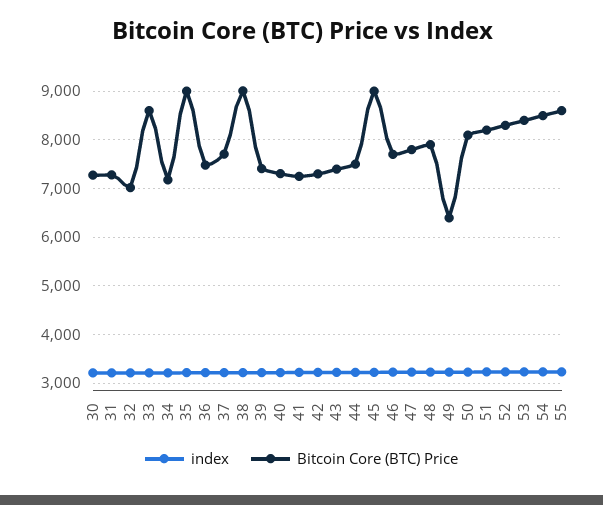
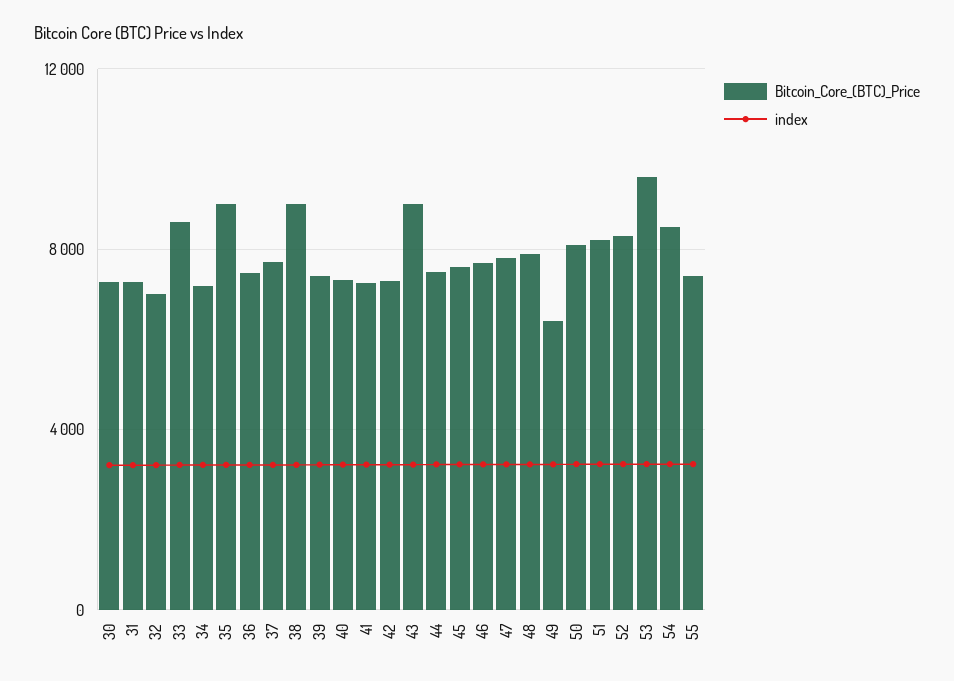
  {
    "index": {
      "30": 3200,
      "31": 3200,
      "32": 3200,
      "33": 3200,
      "34": 3200,
      "35": 3200,
      "36": 3200,
      "37": 3200,
      "38": 3200,
      "39": 3200,
      "40": 3200,
      "41": 3200,
      "42": 3200,
      "43": 3200,
      "44": 3200,
      "45": 3200,
      "46": 3200,
      "47": 3200,
      "48": 3200,
      "49": 3200,
      "50": 3200,
      "51": 3200,
      "52": 3200,
      "53": 3200,
      "54": 3200,
      "55": 3200
    },
    "Bitcoin Core (BTC) Price": {
      "30": 7200,
      "31": 7200,
      "32": 7000,
      "33": 8600,
      "34": 7200,
      "35": 9000,
      "36": 7400,
      "37": 7800,
      "38": 9000,
      "39": 7400,
      "40": 7400,
      "41": 7200,
      "42": 7400,
-     "43": 7400,
+     "43": 9000,
      "44": 7600,
-     "45": 9000,
+     "45": 7500,
      "46": 7800,
      "47": 7800,
      "48": 8000,
      "49": 6400,
      "50": 8200,
      "51": 8200,
      "52": 8400,
-     "53": 8400,
+     "53": 9500,
      "54": 8600,
-     "55": 8600
+     "55": 7500
    }
  }

